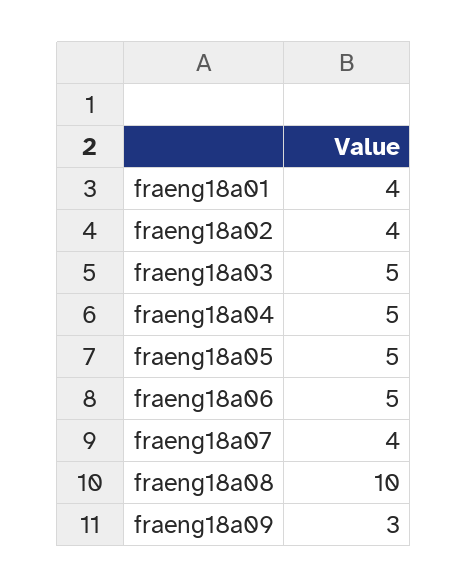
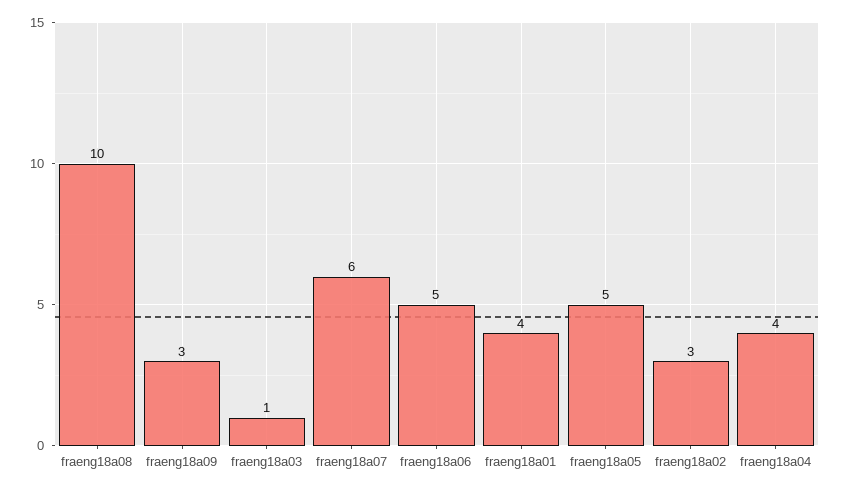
  {
    "fraeng18a01": 4,
-   "fraeng18a02": 4,
+   "fraeng18a02": 3,
-   "fraeng18a03": 5,
+   "fraeng18a03": 1,
-   "fraeng18a04": 5,
+   "fraeng18a04": 4,
    "fraeng18a05": 5,
    "fraeng18a06": 5,
-   "fraeng18a07": 4,
+   "fraeng18a07": 6,
    "fraeng18a08": 10,
    "fraeng18a09": 3
  }

